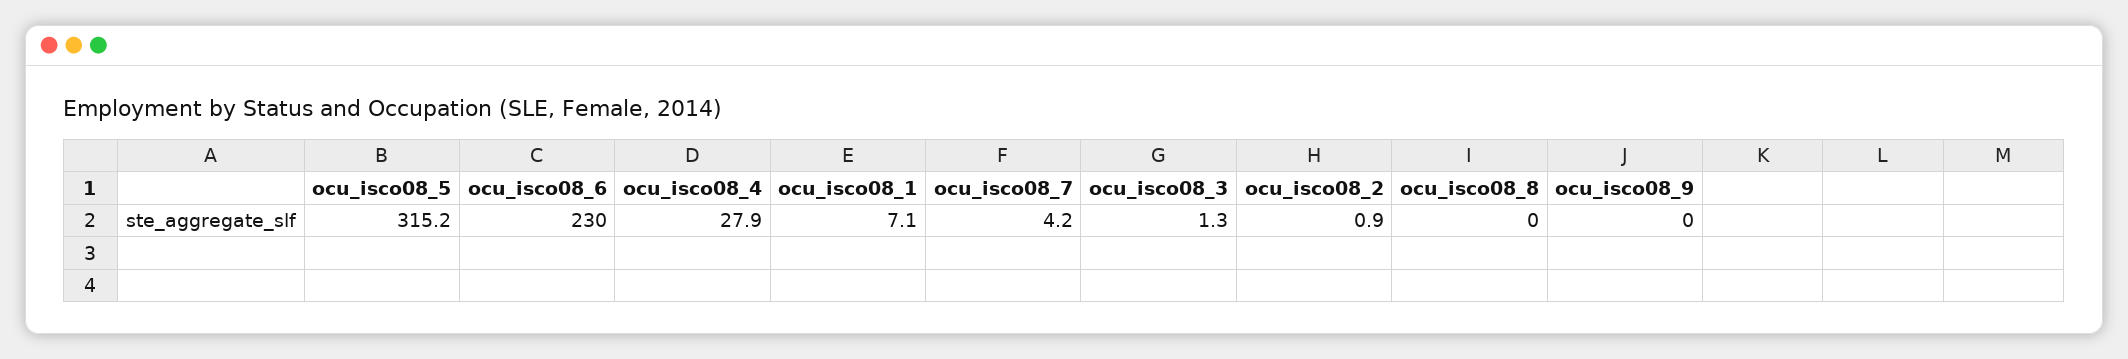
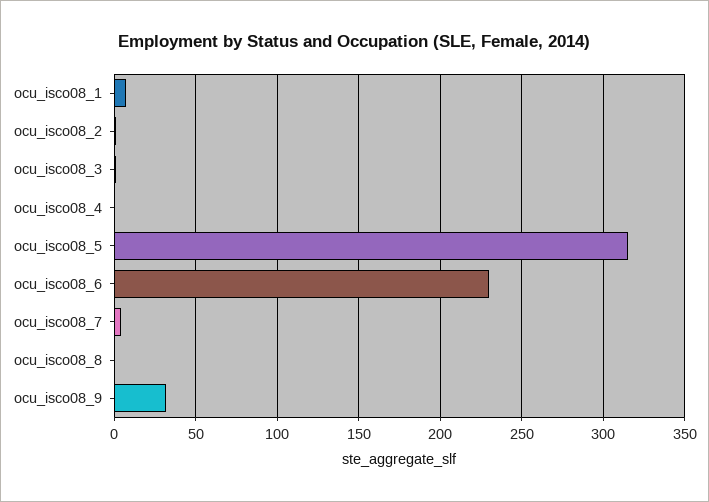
  {
    "ocu_isco08_5": 315.2,
    "ocu_isco08_6": 230,
-   "ocu_isco08_4": 27.9,
+   "ocu_isco08_4": 0,
    "ocu_isco08_1": 7.1,
    "ocu_isco08_7": 4.2,
    "ocu_isco08_3": 1.3,
    "ocu_isco08_2": 0.9,
    "ocu_isco08_8": 0,
-   "ocu_isco08_9": 0
+   "ocu_isco08_9": 30
  }

